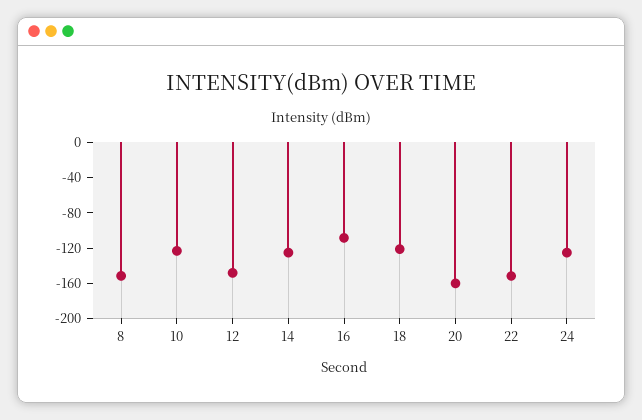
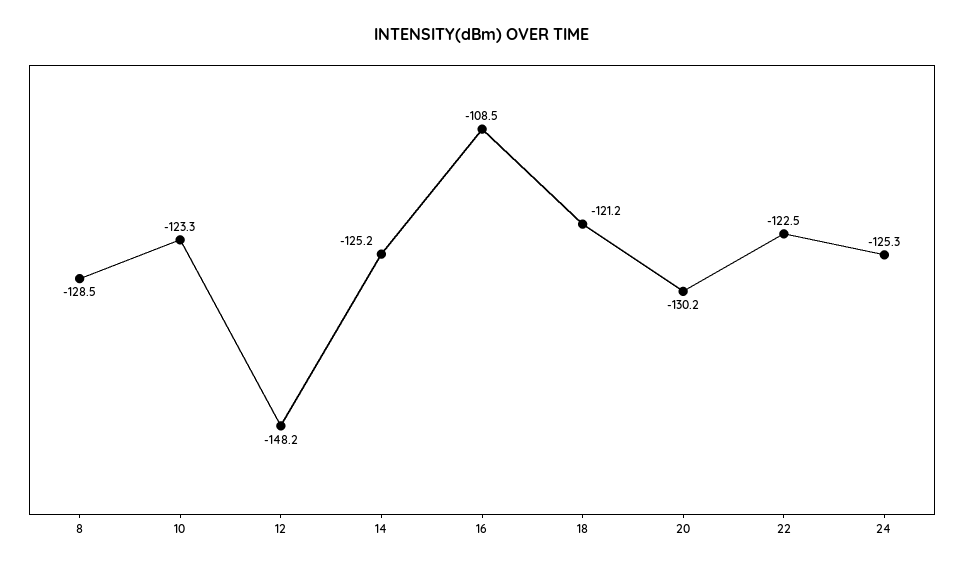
  {
-   "8": -150,
+   "8": -128.5,
    "10": -123.3,
    "12": -148.2,
    "14": -125.2,
    "16": -108.5,
    "18": -121.2,
-   "20": -160,
+   "20": -130.2,
-   "22": -150,
+   "22": -122.5,
    "24": -125.3
  }

